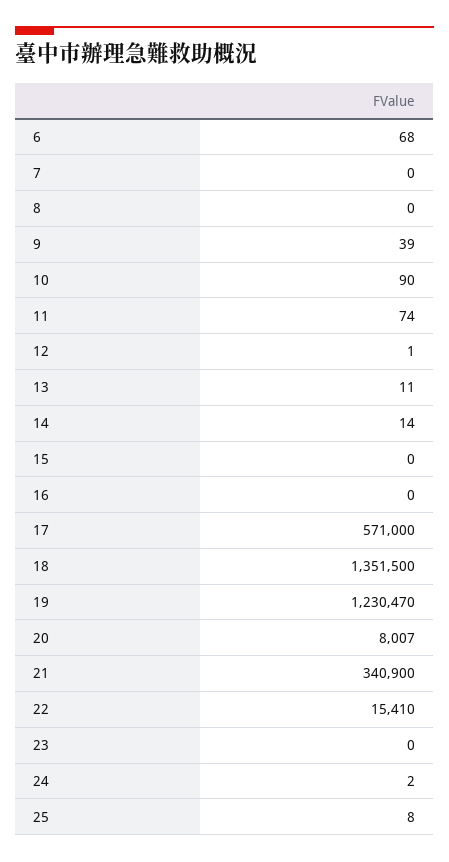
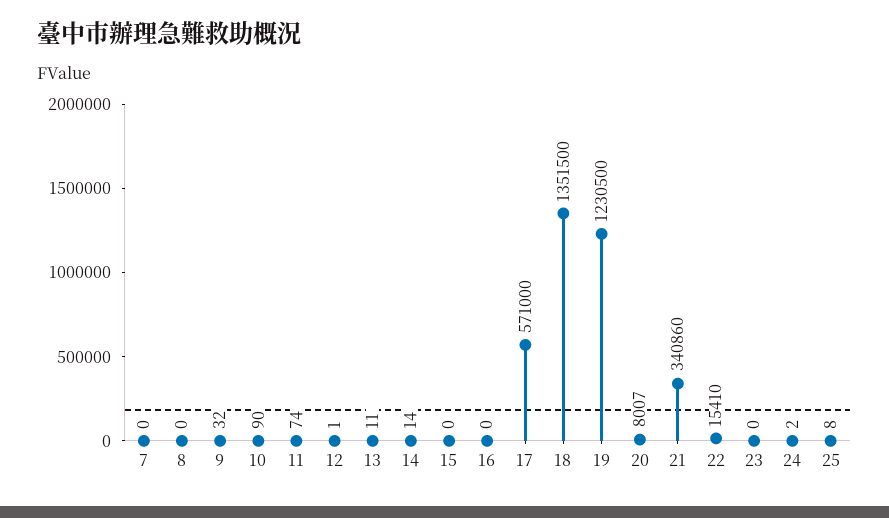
  {
-   "6": 68,
    "7": 0,
    "8": 0,
-   "9": 39,
+   "9": 32,
    "10": 90,
    "11": 74,
    "12": 1,
    "13": 11,
    "14": 14,
    "15": 0,
    "16": 0,
    "17": 571000,
    "18": 1351500,
-   "19": 1230470,
+   "19": 1230500,
    "20": 8007,
-   "21": 340900,
+   "21": 340860,
    "22": 15410,
    "23": 0,
    "24": 2,
    "25": 8
  }

